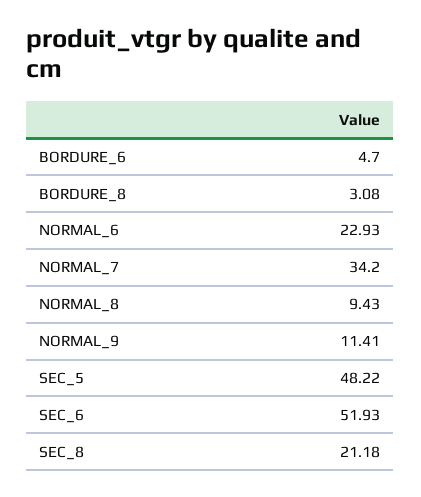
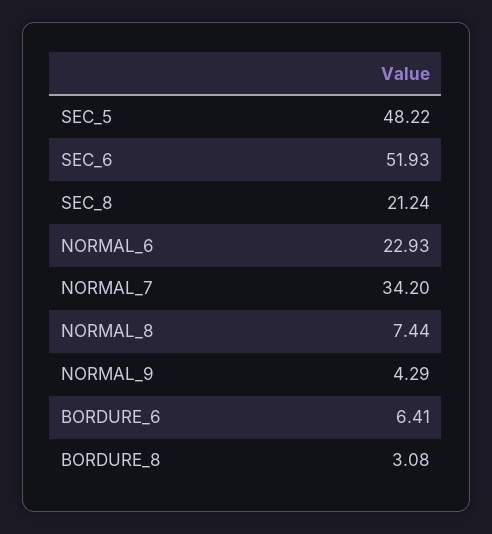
  {
-   "BORDURE_6": 4.7,
+   "BORDURE_6": 6.41,
    "BORDURE_8": 3.08,
    "NORMAL_6": 22.93,
    "NORMAL_7": 34.2,
-   "NORMAL_8": 9.43,
+   "NORMAL_8": 7.44,
-   "NORMAL_9": 11.41,
+   "NORMAL_9": 4.29,
    "SEC_5": 48.22,
    "SEC_6": 51.93,
-   "SEC_8": 21.18
+   "SEC_8": 21.24
  }

